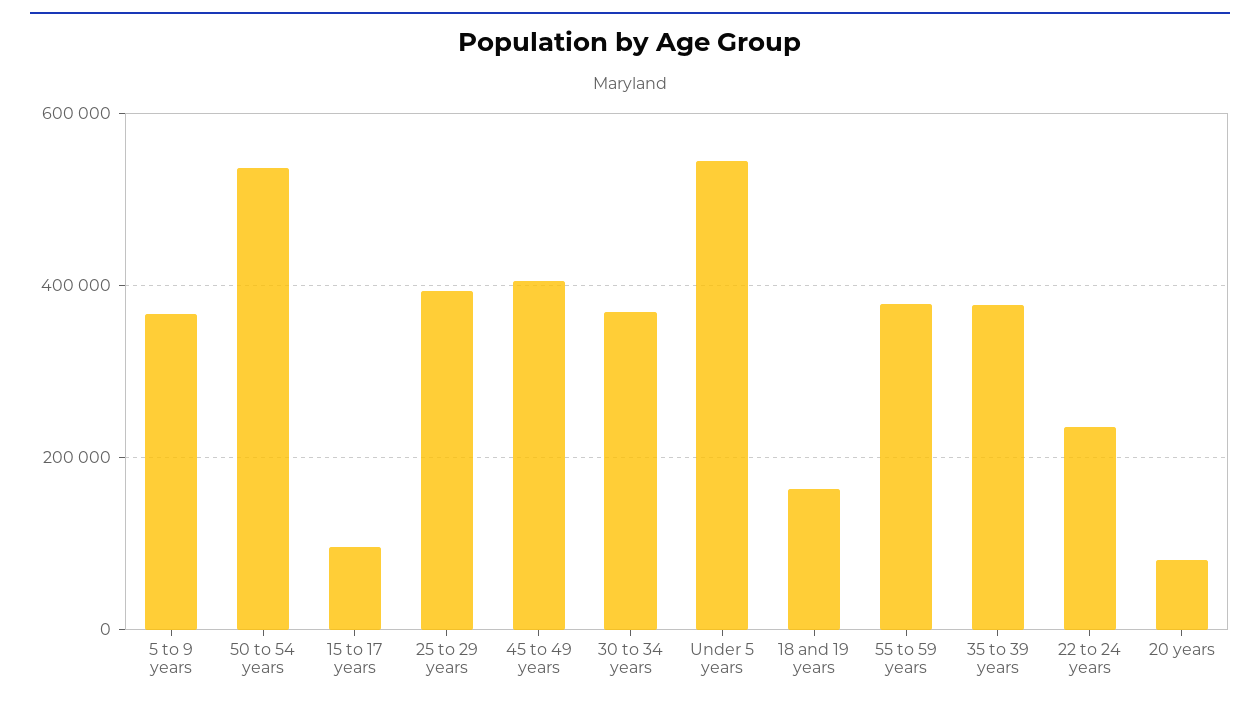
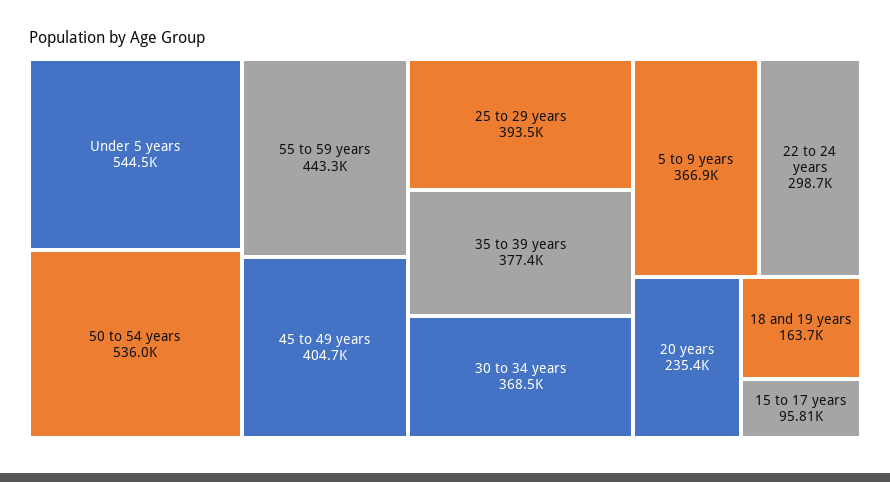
  {
    "5 to 9 years": 366900,
    "50 to 54 years": 536000,
    "15 to 17 years": 95810,
    "25 to 29 years": 393500,
    "45 to 49 years": 404700,
    "30 to 34 years": 368500,
    "Under 5 years": 544500,
    "18 and 19 years": 163700,
-   "55 to 59 years": 380000,
+   "55 to 59 years": 443300,
    "35 to 39 years": 377400,
-   "22 to 24 years": 240000,
+   "22 to 24 years": 298700,
-   "20 years": 80000
+   "20 years": 235400
  }

